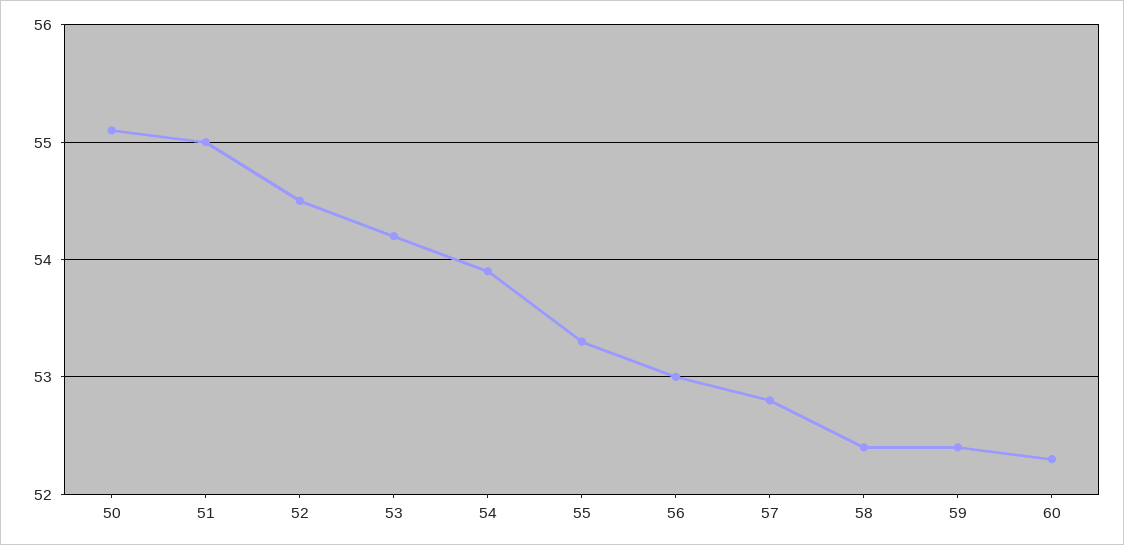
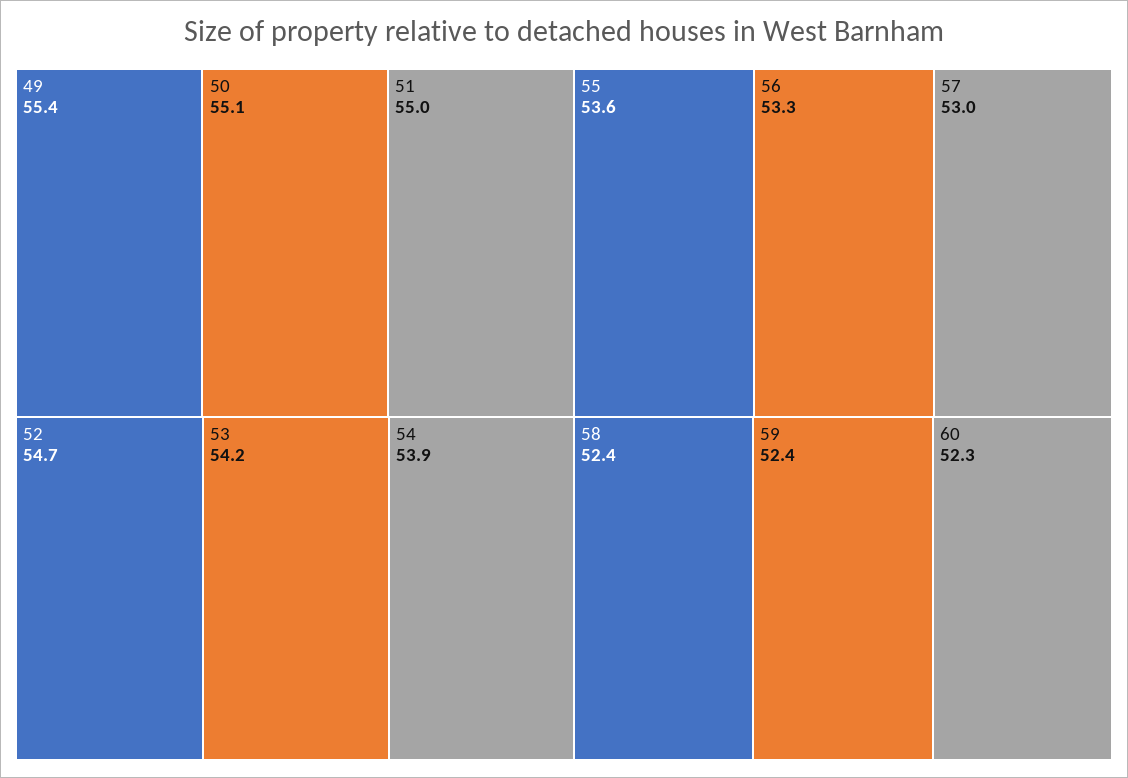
  {
    "50": 55.1,
    "51": 55,
-   "52": 54.5,
+   "52": 54.7,
    "53": 54.2,
    "54": 53.9,
-   "55": 53.3,
+   "55": 53.6,
-   "56": 53,
+   "56": 53.3,
-   "57": 52.8,
+   "57": 53,
    "58": 52.4,
    "59": 52.4,
-   "60": 52.3
+   "60": 52.3,
+   "49": 55.4
  }

